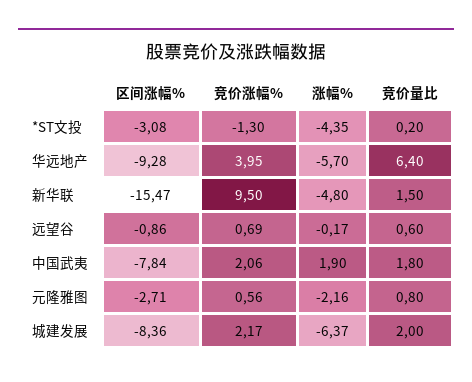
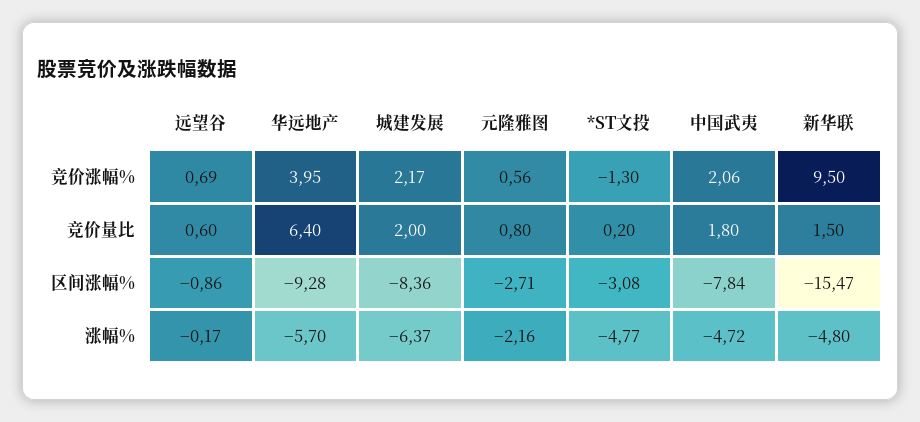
  {
    "区间涨幅%": {
      "*ST文投": -3.08,
      "华远地产": -9.28,
      "新华联": -15.47,
      "远望谷": -0.86,
      "中国武夷": -7.84,
      "元隆雅图": -2.71,
      "城建发展": -8.36
    },
    "竞价涨幅%": {
      "*ST文投": -1.3,
      "华远地产": 3.95,
      "新华联": 9.5,
      "远望谷": 0.69,
      "中国武夷": 2.06,
      "元隆雅图": 0.56,
      "城建发展": 2.17
    },
    "涨幅%": {
-     "*ST文投": -4.35,
+     "*ST文投": -4.77,
      "华远地产": -5.7,
      "新华联": -4.8,
      "远望谷": -0.17,
-     "中国武夷": 1.9,
+     "中国武夷": -4.72,
      "元隆雅图": -2.16,
      "城建发展": -6.37
    },
    "竞价量比": {
      "*ST文投": 0.2,
      "华远地产": 6.4,
      "新华联": 1.5,
      "远望谷": 0.6,
      "中国武夷": 1.8,
      "元隆雅图": 0.8,
      "城建发展": 2
    }
  }

